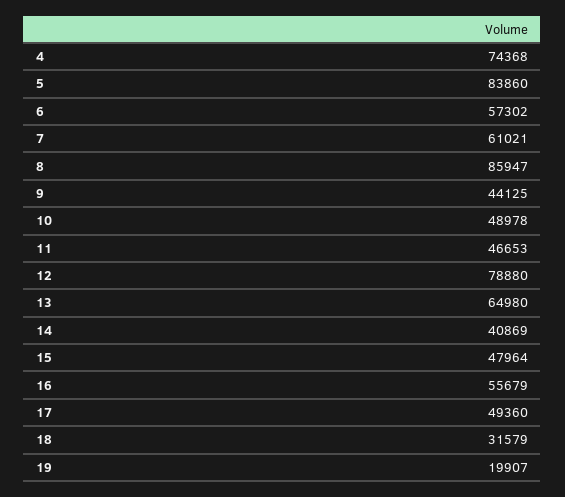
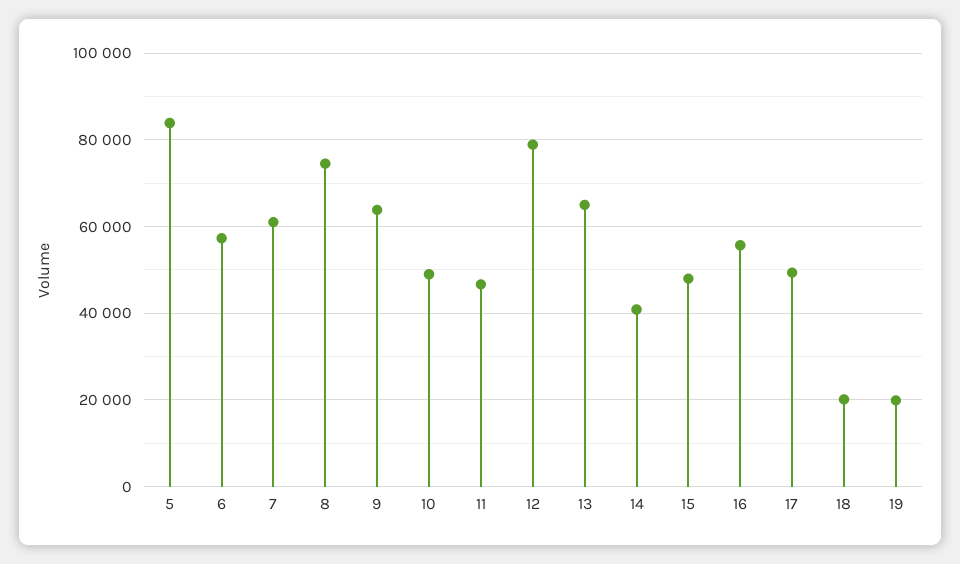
  {
-   "4": 74368,
    "5": 83860,
    "6": 57302,
    "7": 61021,
-   "8": 85947,
+   "8": 74000,
-   "9": 44125,
+   "9": 64000,
    "10": 48978,
    "11": 46653,
    "12": 78880,
    "13": 64980,
    "14": 40869,
    "15": 47964,
    "16": 55679,
    "17": 49360,
-   "18": 31579,
+   "18": 20000,
    "19": 19907
  }

